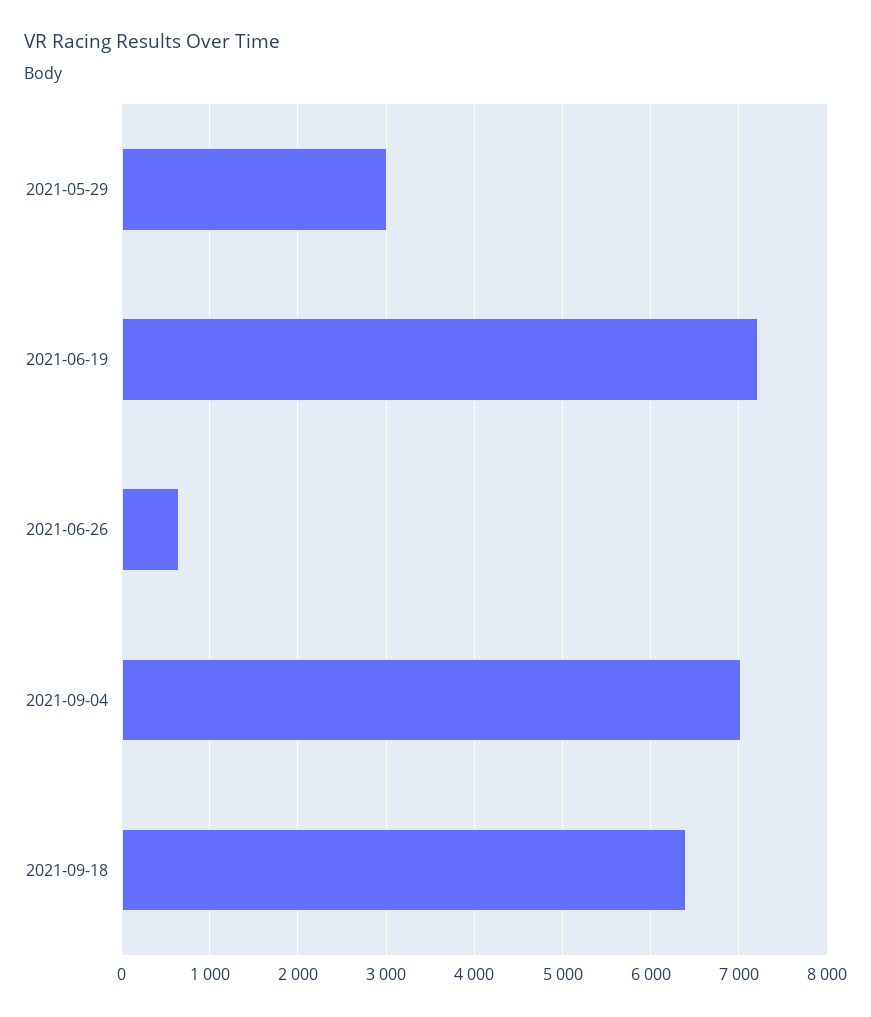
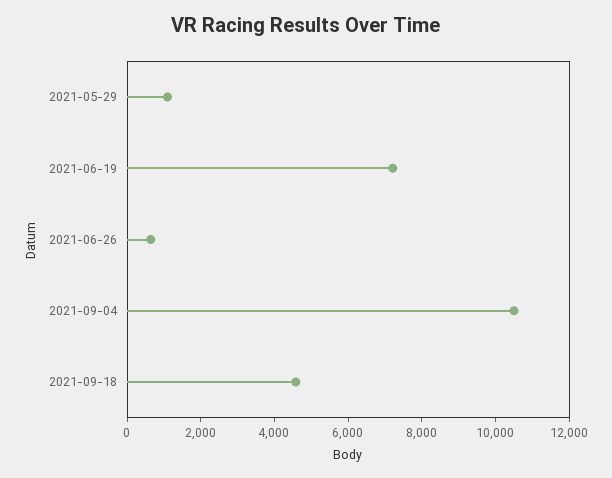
  {
-   "2021-05-29": 3000,
+   "2021-05-29": 1000,
    "2021-06-19": 7200,
    "2021-06-26": 600,
-   "2021-09-04": 7000,
+   "2021-09-04": 10500,
-   "2021-09-18": 6400
+   "2021-09-18": 4500
  }

